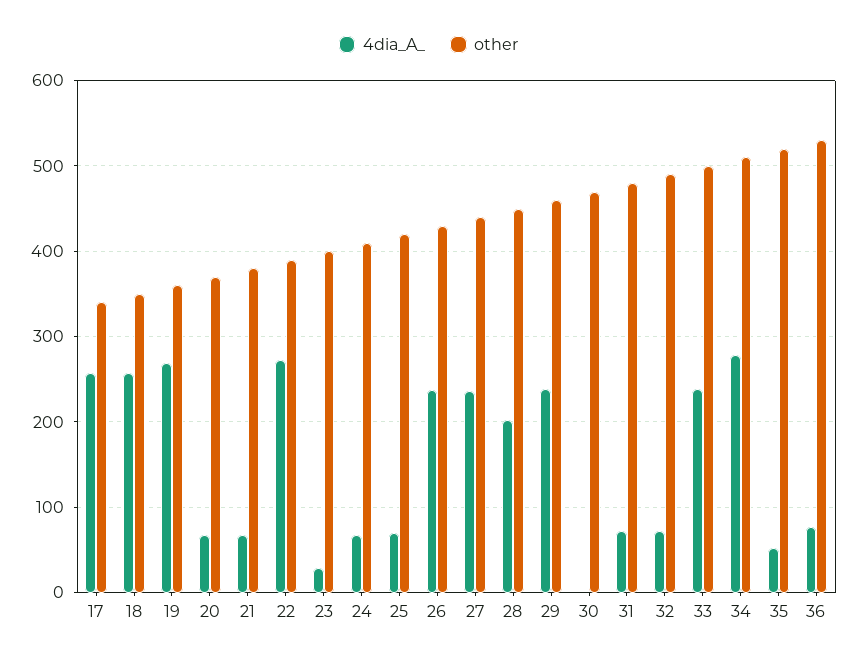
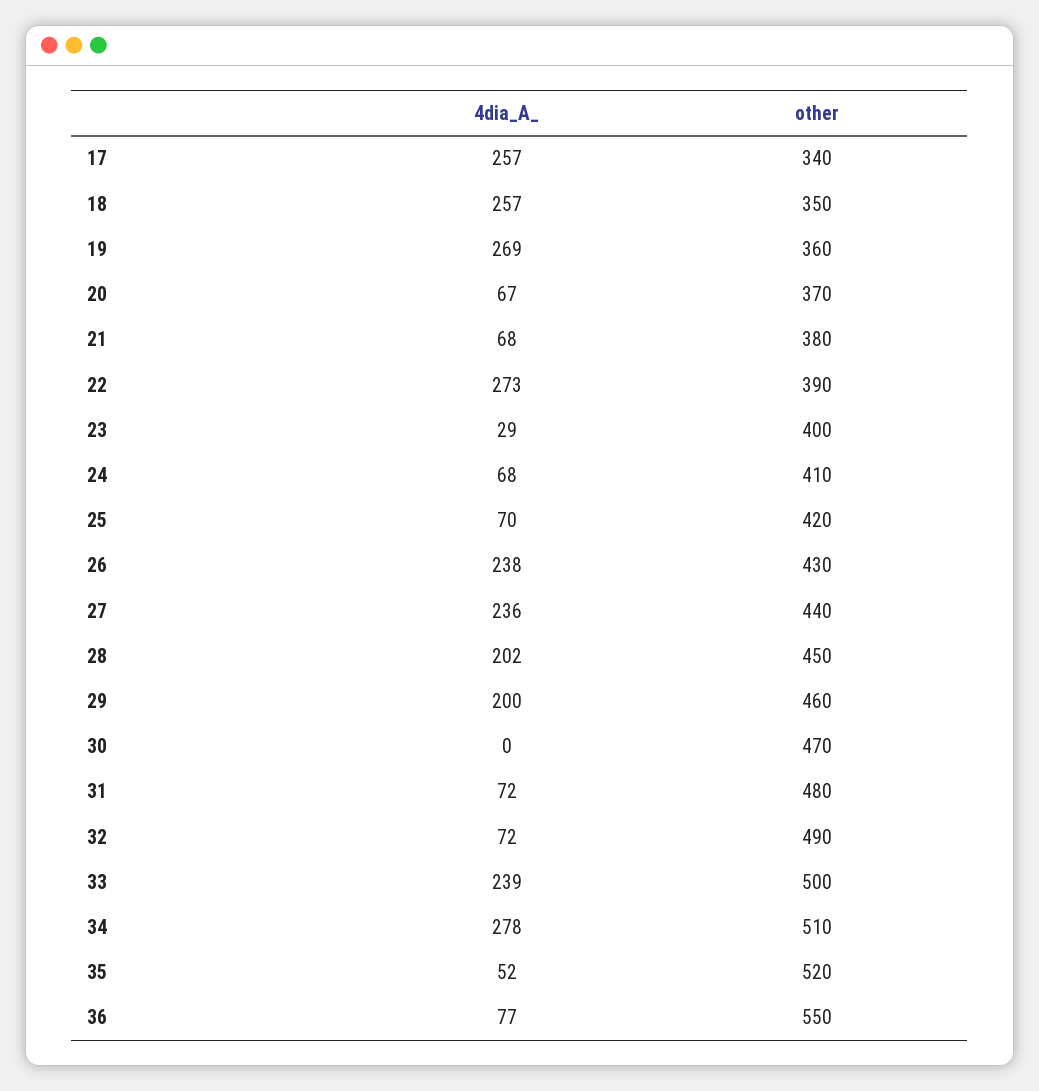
  {
    "4dia_A_": {
      "17": 257,
      "18": 257,
      "19": 269,
      "20": 67,
      "21": 68,
      "22": 273,
      "23": 29,
      "24": 68,
      "25": 70,
      "26": 238,
      "27": 236,
      "28": 202,
-     "29": 240,
+     "29": 200,
      "30": 0,
      "31": 72,
      "32": 72,
      "33": 239,
      "34": 278,
      "35": 52,
      "36": 77
    },
    "other": {
      "17": 340,
      "18": 350,
      "19": 360,
      "20": 370,
      "21": 380,
      "22": 390,
      "23": 400,
      "24": 410,
      "25": 420,
      "26": 430,
      "27": 440,
      "28": 450,
      "29": 460,
      "30": 470,
      "31": 480,
      "32": 490,
      "33": 500,
      "34": 510,
      "35": 520,
-     "36": 530
+     "36": 550
    }
  }

